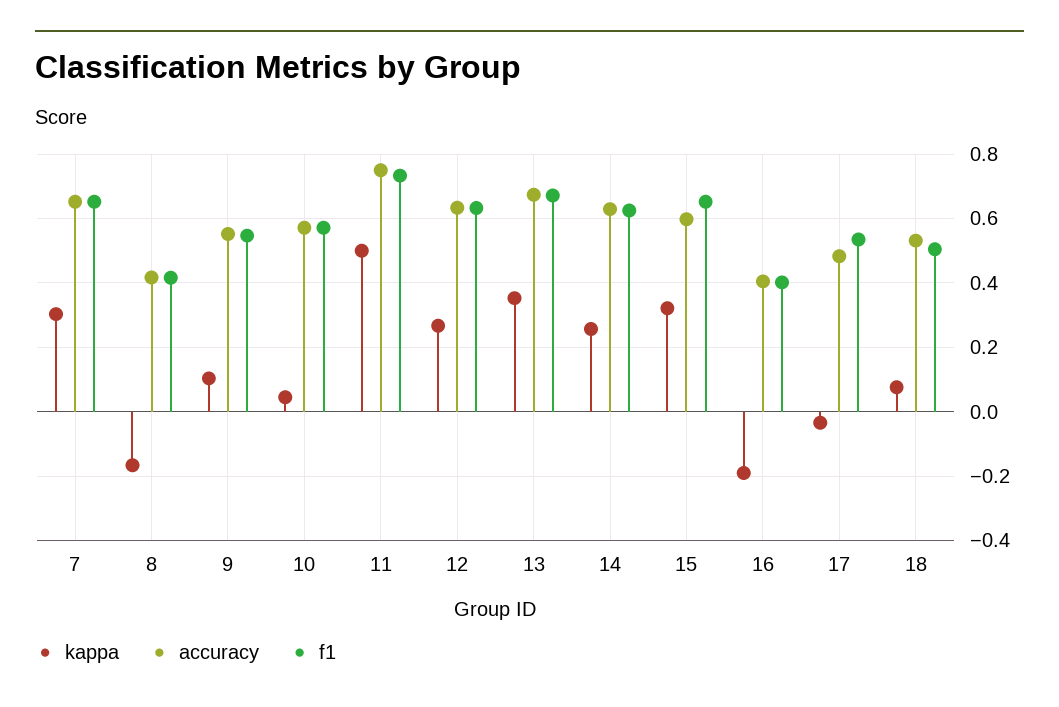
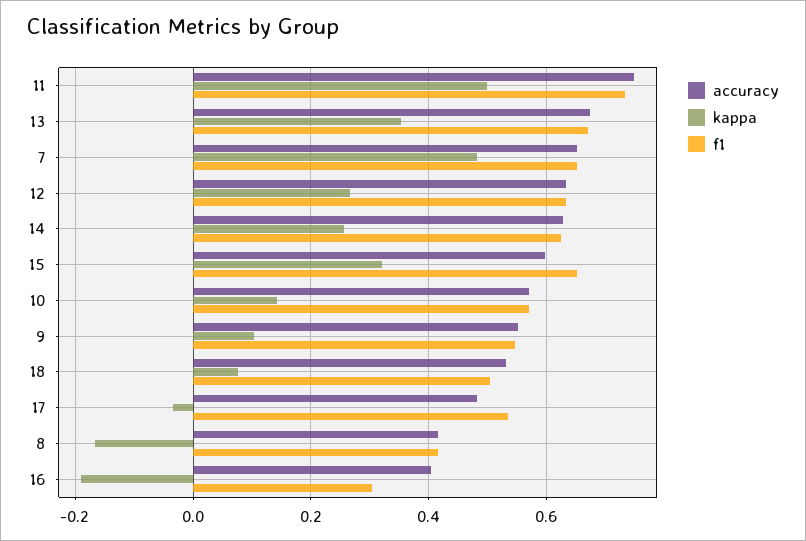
  {
    "kappa": {
-     "7": 0.3,
+     "7": 0.48,
      "8": -0.16,
      "9": 0.1,
-     "10": 0.04,
+     "10": 0.14,
      "11": 0.5,
      "12": 0.26,
      "13": 0.36,
      "14": 0.26,
      "15": 0.32,
      "16": -0.2,
      "17": -0.04,
      "18": 0.08
    },
    "accuracy": {
      "7": 0.66,
      "8": 0.42,
      "9": 0.56,
      "10": 0.58,
      "11": 0.76,
      "12": 0.64,
      "13": 0.68,
      "14": 0.62,
      "15": 0.6,
      "16": 0.4,
      "17": 0.48,
      "18": 0.54
    },
    "f1": {
      "7": 0.66,
      "8": 0.42,
      "9": 0.54,
      "10": 0.58,
      "11": 0.74,
      "12": 0.64,
      "13": 0.68,
      "14": 0.62,
      "15": 0.66,
-     "16": 0.4,
+     "16": 0.3,
      "17": 0.54,
      "18": 0.5
    }
  }

